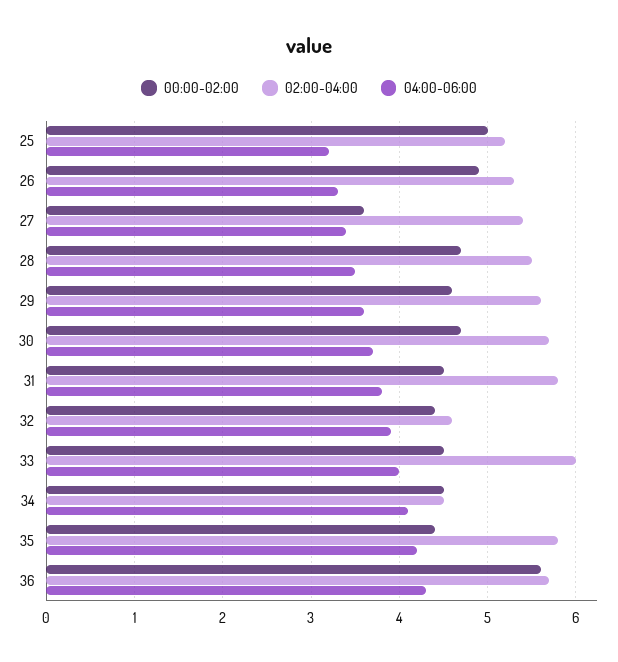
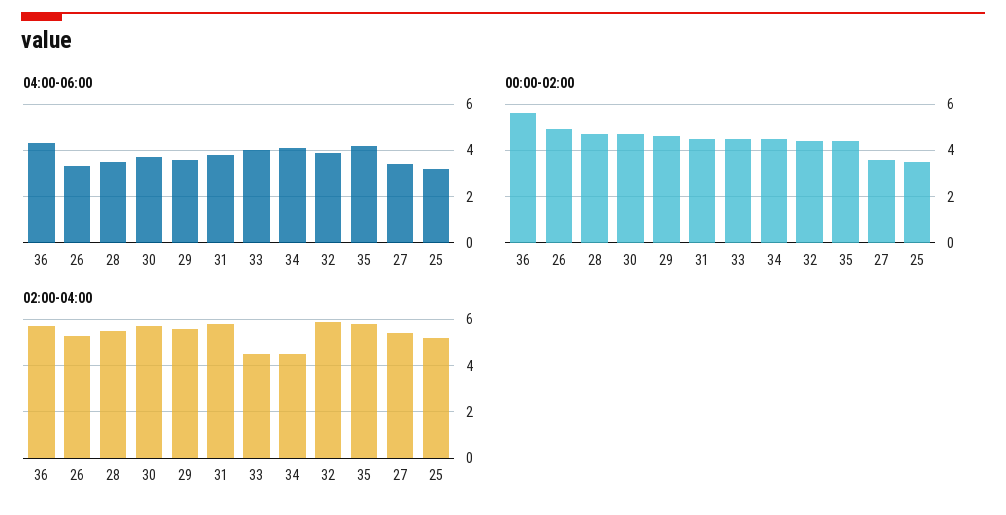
  {
    "00:00-02:00": {
-     "25": 5,
+     "25": 3.5,
      "26": 4.9,
      "27": 3.6,
      "28": 4.7,
      "29": 4.6,
      "30": 4.7,
      "31": 4.5,
      "32": 4.4,
      "33": 4.5,
      "34": 4.5,
      "35": 4.4,
      "36": 5.6
    },
    "02:00-04:00": {
      "25": 5.2,
      "26": 5.3,
      "27": 5.4,
      "28": 5.5,
      "29": 5.6,
      "30": 5.7,
      "31": 5.8,
-     "32": 4.6,
+     "32": 6,
-     "33": 6,
+     "33": 4.5,
      "34": 4.5,
      "35": 5.8,
      "36": 5.7
    },
    "04:00-06:00": {
      "25": 3.2,
      "26": 3.3,
      "27": 3.4,
      "28": 3.5,
      "29": 3.6,
      "30": 3.7,
      "31": 3.8,
      "32": 3.9,
      "33": 4,
      "34": 4.1,
      "35": 4.2,
      "36": 4.3
    }
  }

